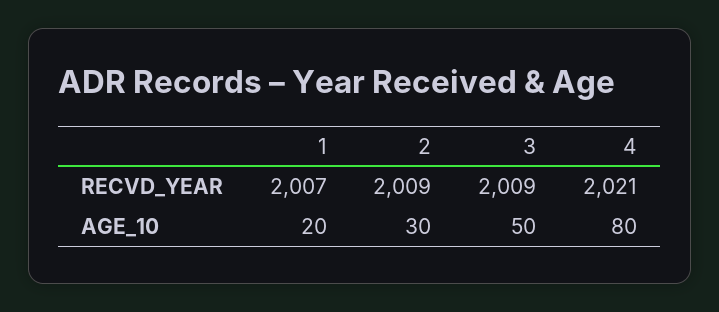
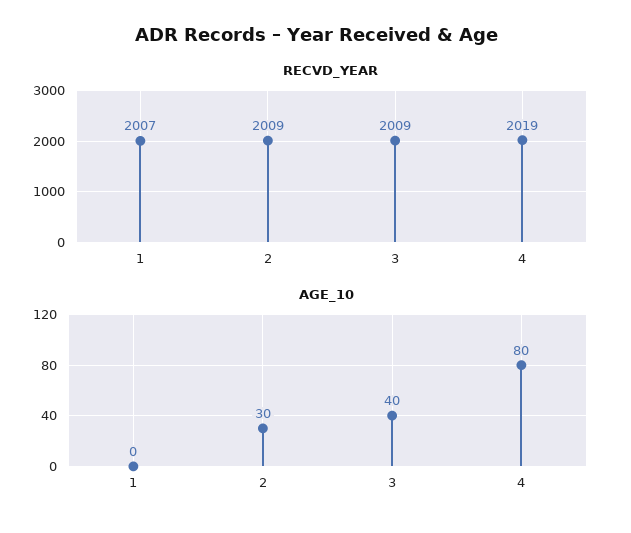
  {
    "RECVD_YEAR": {
      "1": 2007,
      "2": 2009,
      "3": 2009,
-     "4": 2021
+     "4": 2019
    },
    "AGE_10": {
-     "1": 20,
+     "1": 0,
      "2": 30,
-     "3": 50,
+     "3": 40,
      "4": 80
    }
  }

